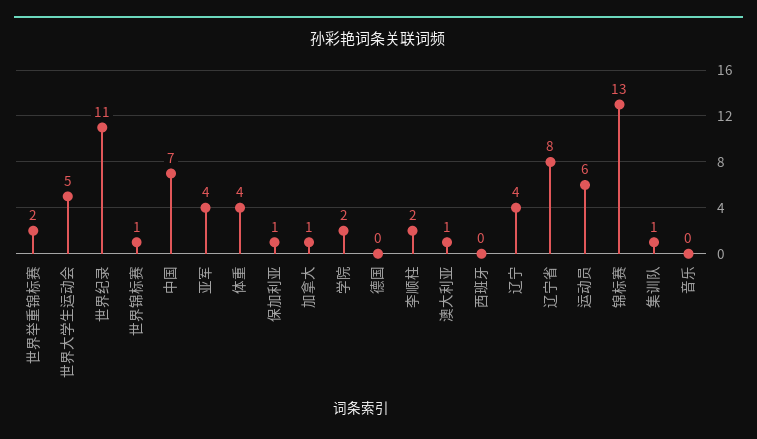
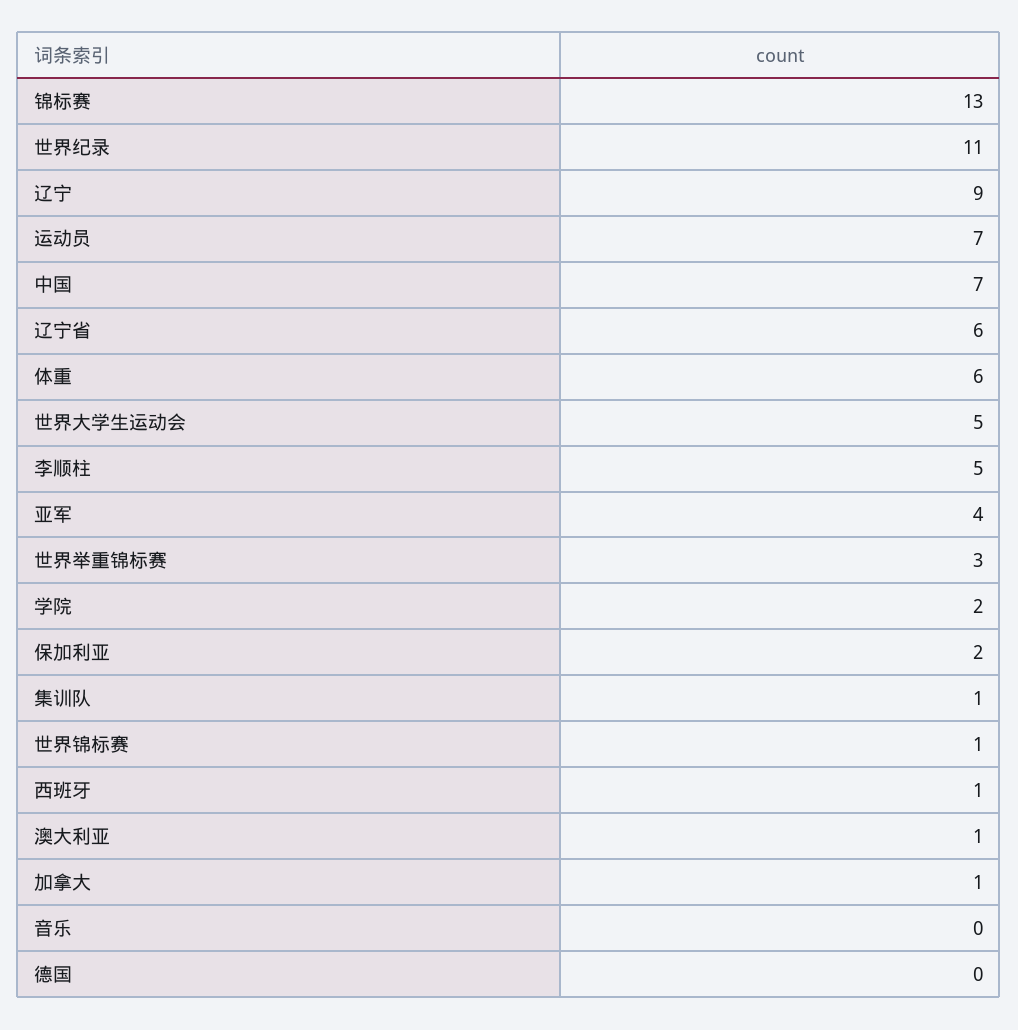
  {
-   "世界举重锦标赛": 2,
+   "世界举重锦标赛": 3,
    "世界大学生运动会": 5,
    "世界纪录": 11,
    "世界锦标赛": 1,
    "中国": 7,
    "亚军": 4,
-   "体重": 4,
+   "体重": 6,
-   "保加利亚": 1,
+   "保加利亚": 2,
    "加拿大": 1,
    "学院": 2,
    "德国": 0,
-   "李顺柱": 2,
+   "李顺柱": 5,
    "澳大利亚": 1,
-   "西班牙": 0,
+   "西班牙": 1,
-   "辽宁": 4,
+   "辽宁": 9,
-   "辽宁省": 8,
+   "辽宁省": 6,
-   "运动员": 6,
+   "运动员": 7,
    "锦标赛": 13,
    "集训队": 1,
    "音乐": 0
  }

